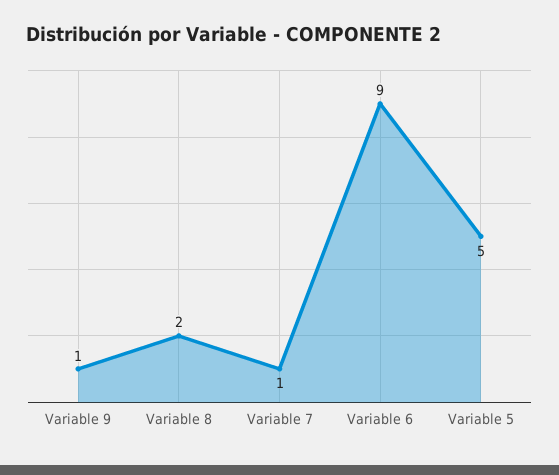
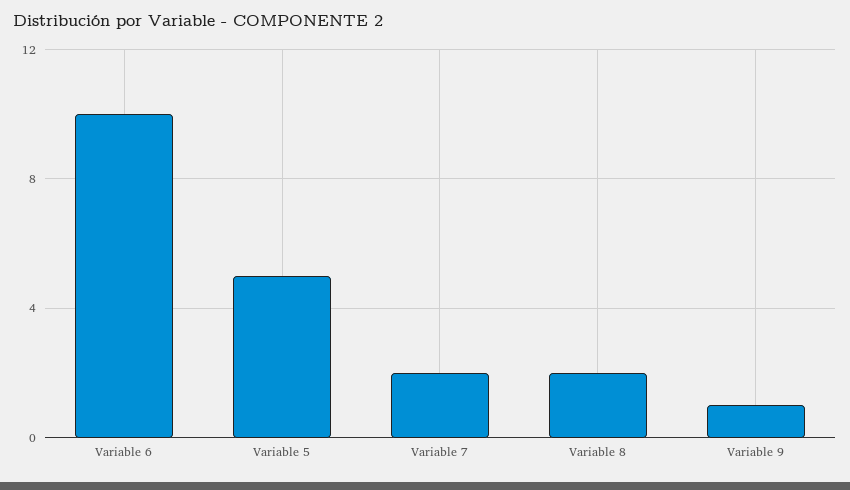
  {
    "Variable 9": 1,
    "Variable 8": 2,
-   "Variable 7": 1,
+   "Variable 7": 2,
-   "Variable 6": 9,
+   "Variable 6": 10,
    "Variable 5": 5
  }

